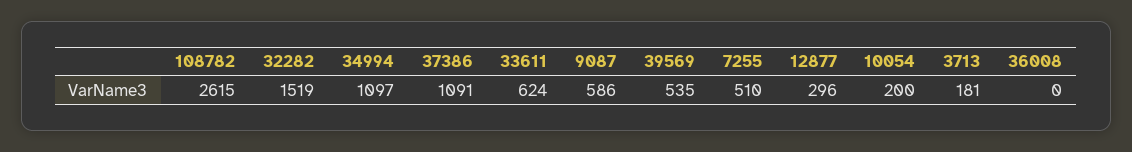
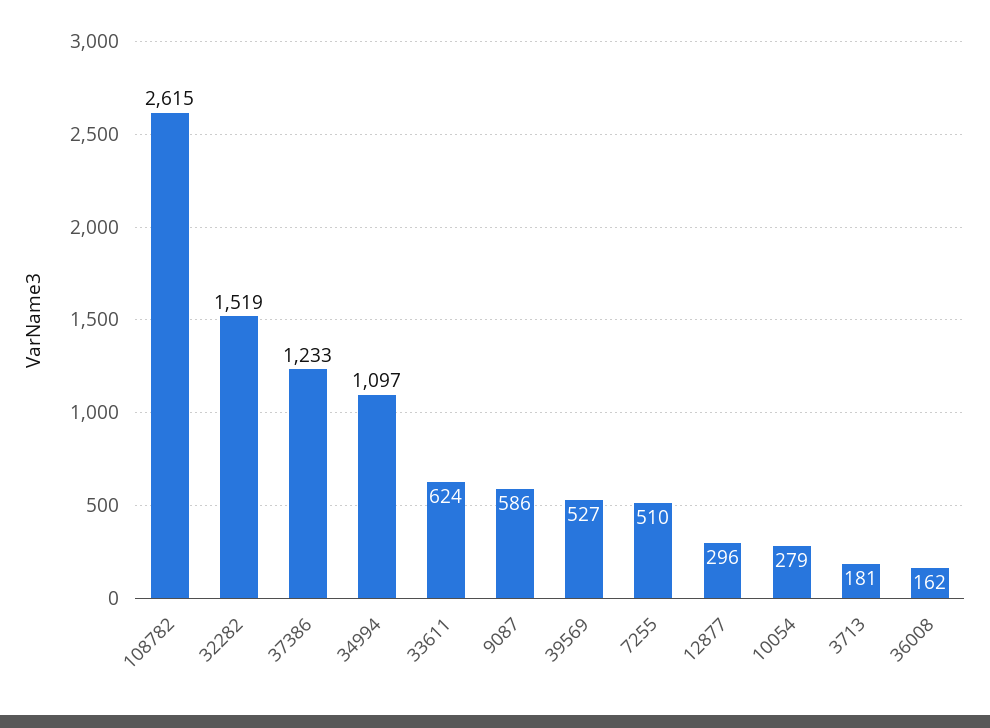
  {
    "108782": 2615,
    "32282": 1519,
    "34994": 1097,
-   "37386": 1091,
+   "37386": 1233,
    "33611": 624,
    "9087": 586,
-   "39569": 535,
+   "39569": 527,
    "7255": 510,
    "12877": 296,
-   "10054": 200,
+   "10054": 279,
    "3713": 181,
-   "36008": 0
+   "36008": 162
  }

